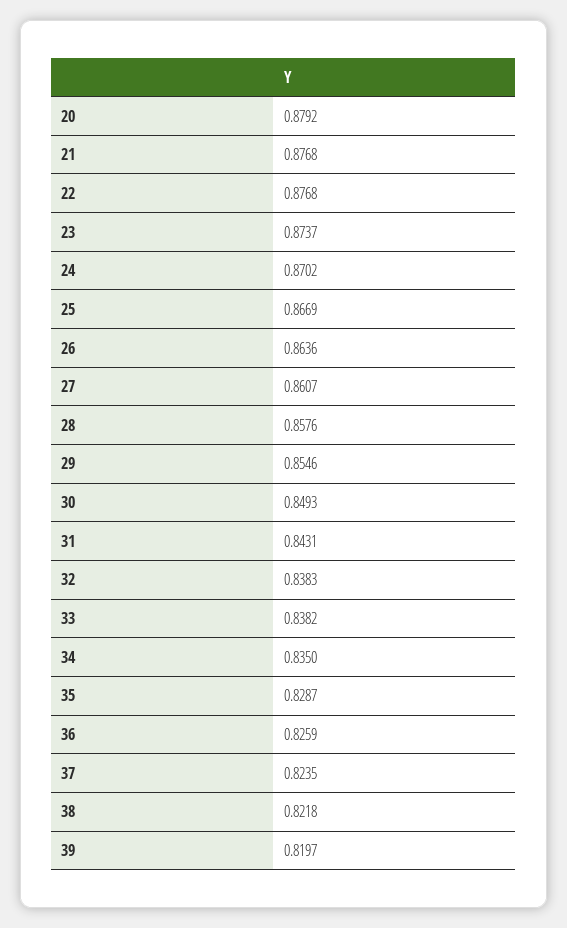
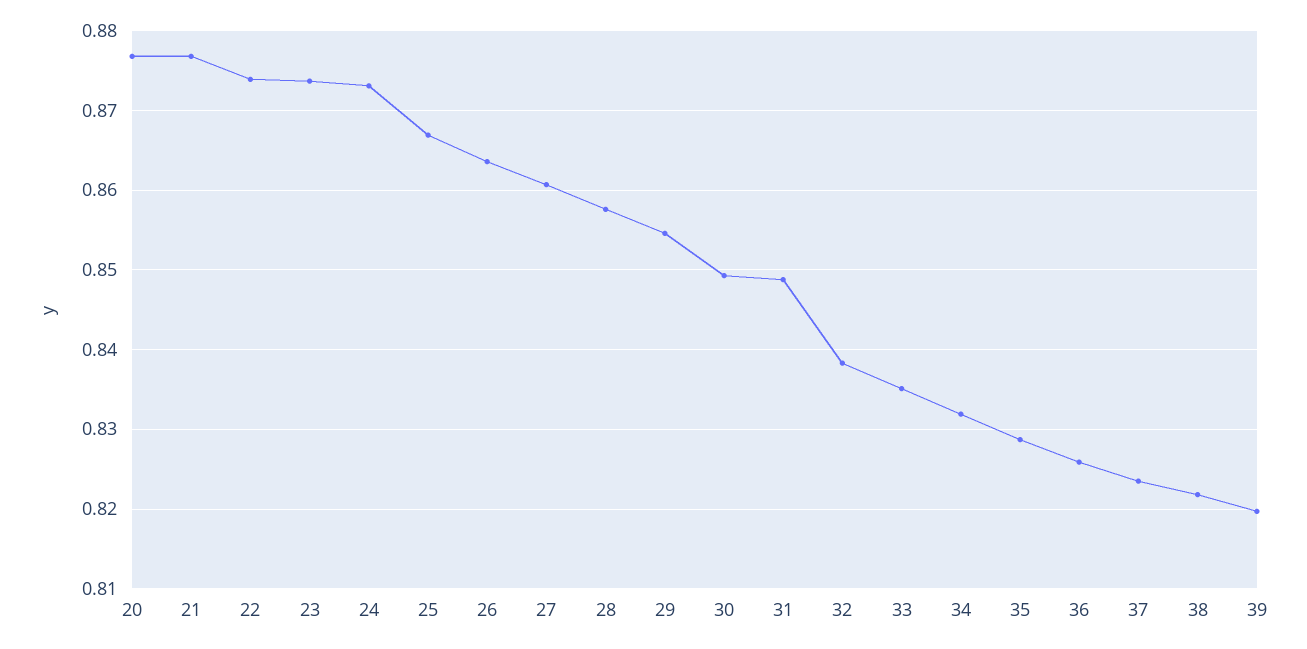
  {
-   "20": 0.8792,
+   "20": 0.877,
    "21": 0.8768,
-   "22": 0.8768,
+   "22": 0.874,
    "23": 0.8737,
-   "24": 0.8702,
+   "24": 0.873,
    "25": 0.8669,
    "26": 0.8636,
    "27": 0.8607,
    "28": 0.8576,
    "29": 0.8546,
    "30": 0.8493,
-   "31": 0.8431,
+   "31": 0.849,
    "32": 0.8383,
-   "33": 0.8382,
+   "33": 0.835,
-   "34": 0.835,
+   "34": 0.832,
    "35": 0.8287,
    "36": 0.8259,
    "37": 0.8235,
    "38": 0.8218,
    "39": 0.8197
  }

